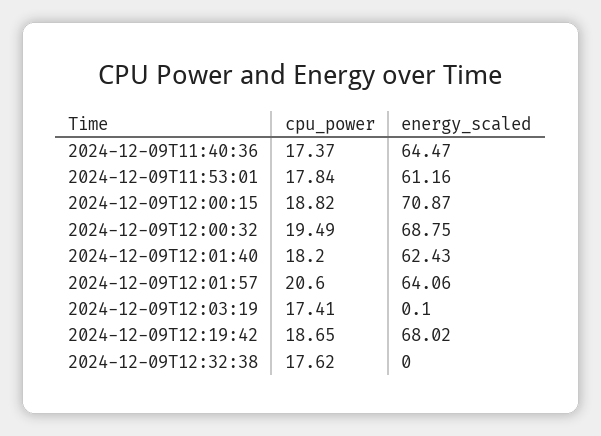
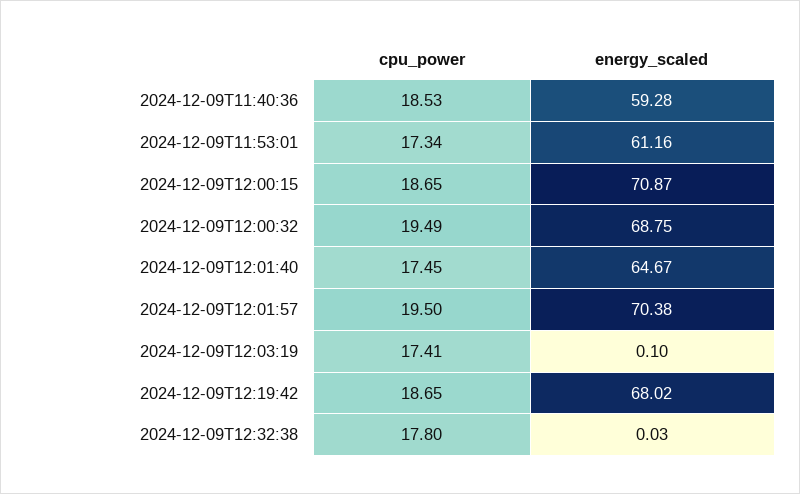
  {
    "cpu_power": {
-     "2024-12-09T11:40:36": 17.37,
+     "2024-12-09T11:40:36": 18.53,
-     "2024-12-09T11:53:01": 17.84,
+     "2024-12-09T11:53:01": 17.34,
-     "2024-12-09T12:00:15": 18.82,
+     "2024-12-09T12:00:15": 18.65,
      "2024-12-09T12:00:32": 19.49,
-     "2024-12-09T12:01:40": 18.2,
+     "2024-12-09T12:01:40": 17.45,
-     "2024-12-09T12:01:57": 20.6,
+     "2024-12-09T12:01:57": 19.5,
      "2024-12-09T12:03:19": 17.41,
      "2024-12-09T12:19:42": 18.65,
-     "2024-12-09T12:32:38": 17.62
+     "2024-12-09T12:32:38": 17.8
    },
    "energy_scaled": {
-     "2024-12-09T11:40:36": 64.47,
+     "2024-12-09T11:40:36": 59.28,
      "2024-12-09T11:53:01": 61.16,
      "2024-12-09T12:00:15": 70.87,
      "2024-12-09T12:00:32": 68.75,
-     "2024-12-09T12:01:40": 62.43,
+     "2024-12-09T12:01:40": 64.67,
-     "2024-12-09T12:01:57": 64.06,
+     "2024-12-09T12:01:57": 70.38,
      "2024-12-09T12:03:19": 0.1,
      "2024-12-09T12:19:42": 68.02,
-     "2024-12-09T12:32:38": 0
+     "2024-12-09T12:32:38": 0.03
    }
  }

